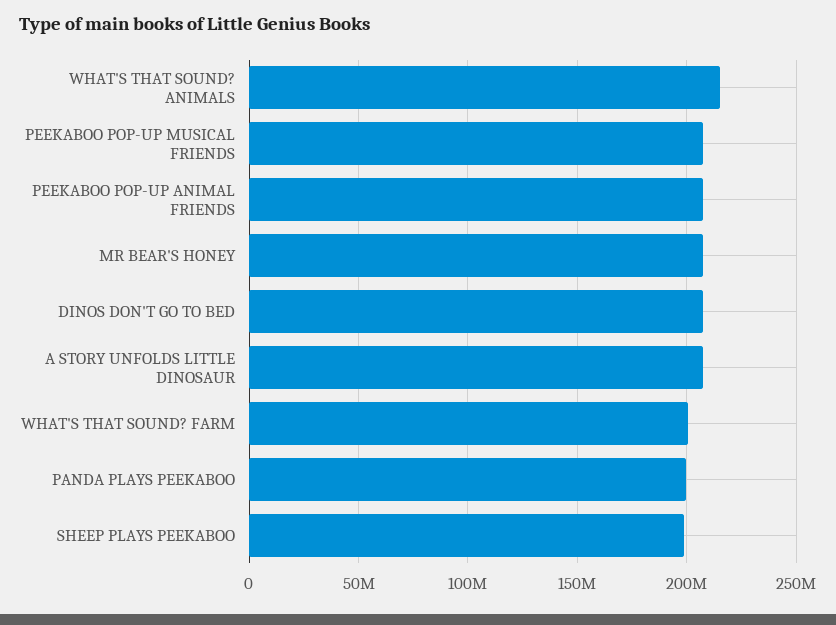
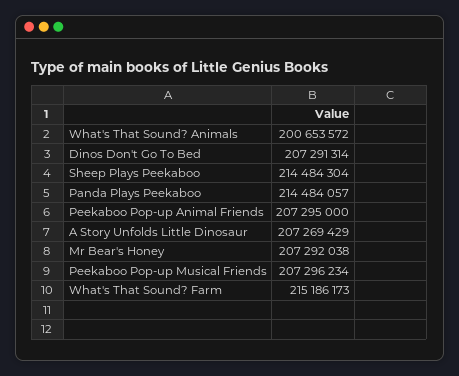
  {
-   "WHAT'S THAT SOUND? ANIMALS": 215000000,
+   "WHAT'S THAT SOUND? ANIMALS": 200653572,
    "PEEKABOO POP-UP MUSICAL FRIENDS": 207296234,
    "PEEKABOO POP-UP ANIMAL FRIENDS": 207295000,
    "MR BEAR'S HONEY": 207292038,
    "DINOS DON'T GO TO BED": 207291314,
    "A STORY UNFOLDS LITTLE DINOSAUR": 207269429,
-   "WHAT'S THAT SOUND? FARM": 200000000,
+   "WHAT'S THAT SOUND? FARM": 215186173,
-   "PANDA PLAYS PEEKABOO": 200000000,
+   "PANDA PLAYS PEEKABOO": 214484057,
-   "SHEEP PLAYS PEEKABOO": 200000000
+   "SHEEP PLAYS PEEKABOO": 214484304
  }

